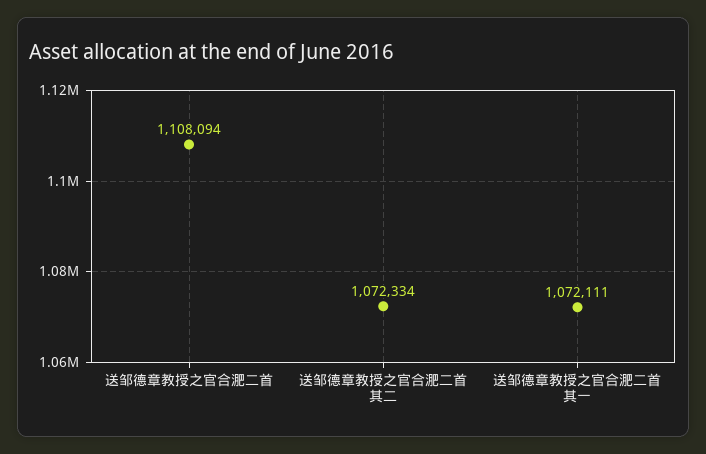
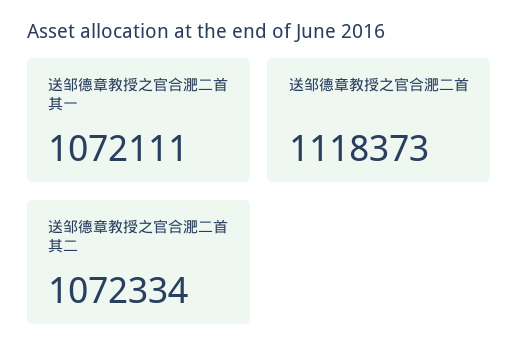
  {
-   "送邹德章教授之官合淝二首": 1108094,
+   "送邹德章教授之官合淝二首": 1118373,
    "送邹德章教授之官合淝二首 其二": 1072334,
    "送邹德章教授之官合淝二首 其一": 1072111
  }

